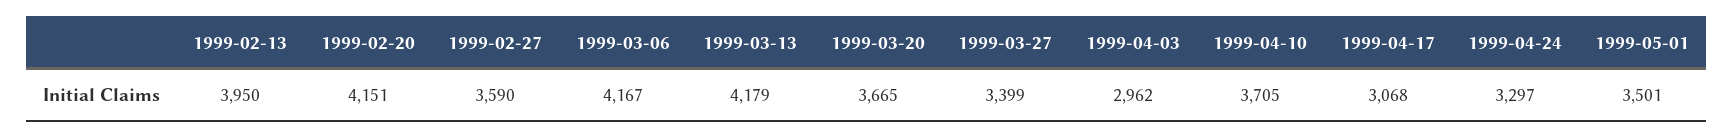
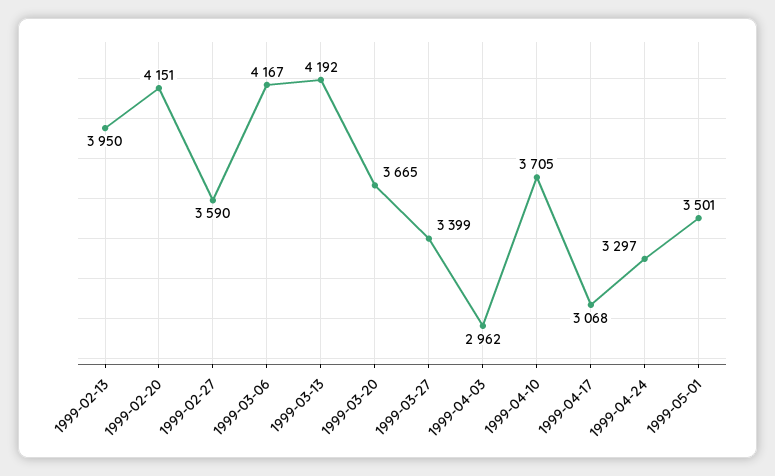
  {
    "1999-02-13": 3950,
    "1999-02-20": 4151,
    "1999-02-27": 3590,
    "1999-03-06": 4167,
-   "1999-03-13": 4179,
+   "1999-03-13": 4192,
    "1999-03-20": 3665,
    "1999-03-27": 3399,
    "1999-04-03": 2962,
    "1999-04-10": 3705,
    "1999-04-17": 3068,
    "1999-04-24": 3297,
    "1999-05-01": 3501
  }

